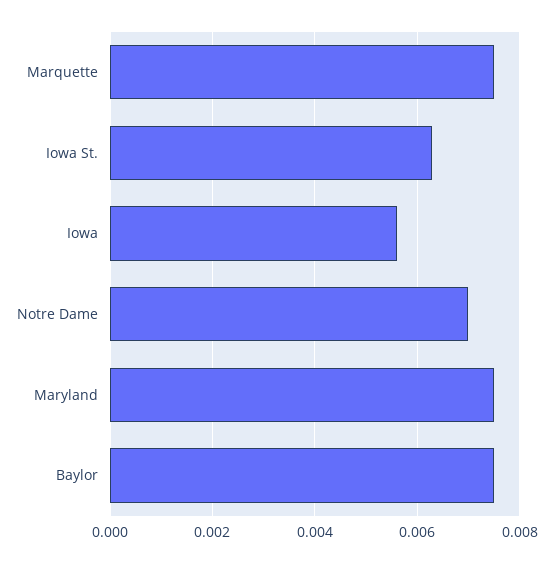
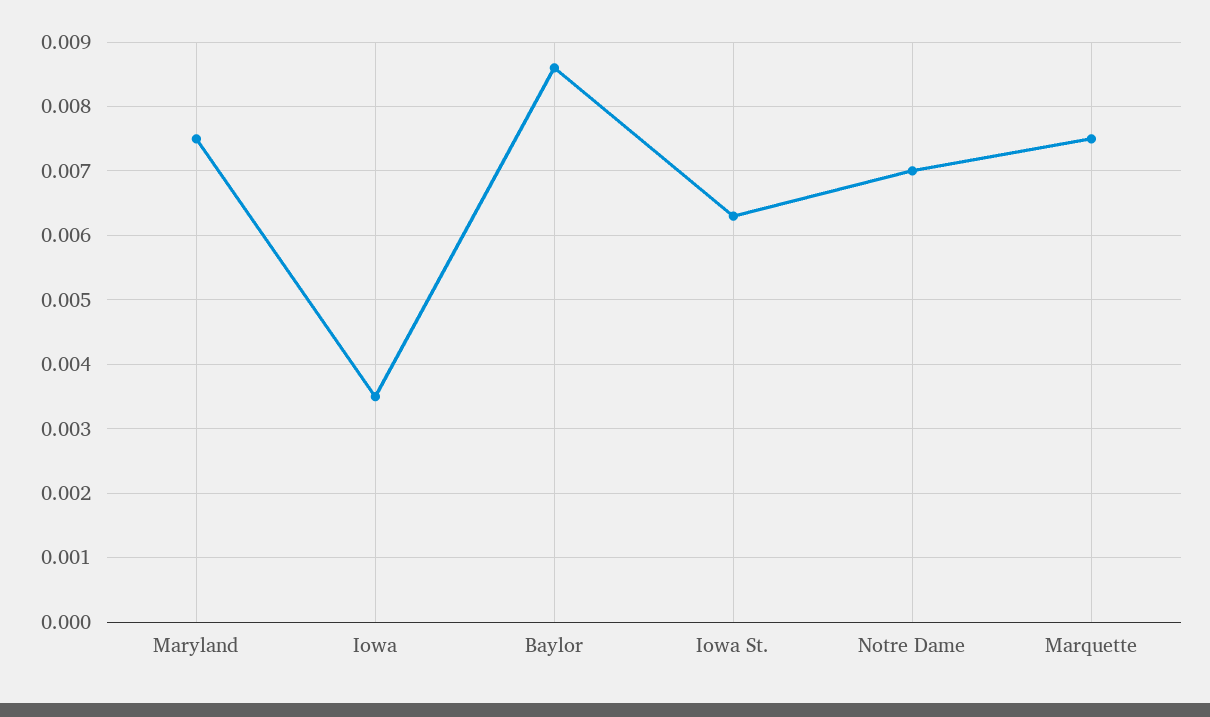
  {
    "Marquette": 0.0075,
    "Iowa St.": 0.0063,
-   "Iowa": 0.0055,
+   "Iowa": 0.0035,
    "Notre Dame": 0.007,
    "Maryland": 0.0075,
-   "Baylor": 0.0075
+   "Baylor": 0.0086
  }

